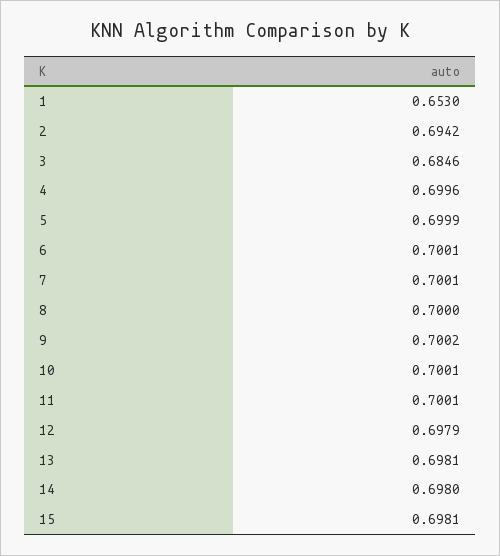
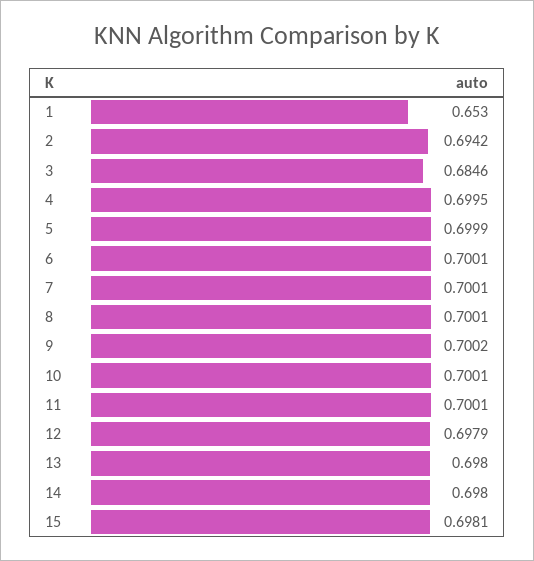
  {
    "1": 0.653,
    "2": 0.6942,
    "3": 0.6846,
-   "4": 0.6996,
+   "4": 0.6995,
    "5": 0.6999,
    "6": 0.7001,
    "7": 0.7001,
-   "8": 0.7,
+   "8": 0.7001,
    "9": 0.7002,
    "10": 0.7001,
    "11": 0.7001,
    "12": 0.6979,
-   "13": 0.6981,
+   "13": 0.698,
    "14": 0.698,
    "15": 0.6981
  }

